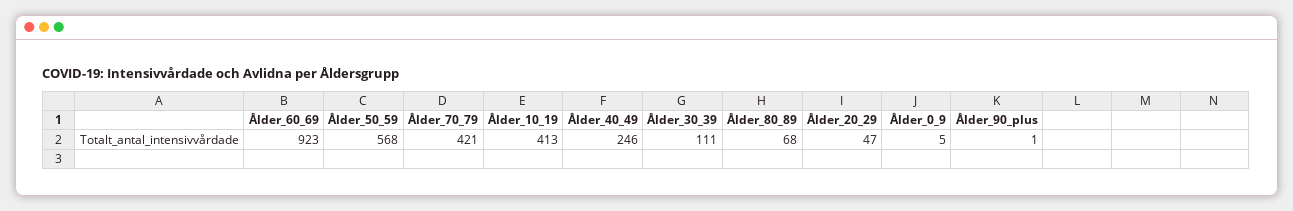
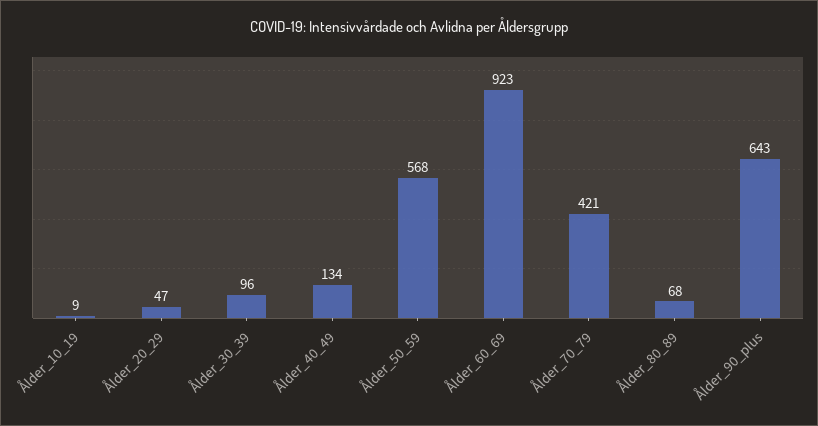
  {
    "Ålder_60_69": 923,
    "Ålder_50_59": 568,
    "Ålder_70_79": 421,
-   "Ålder_10_19": 413,
+   "Ålder_10_19": 9,
-   "Ålder_40_49": 246,
+   "Ålder_40_49": 134,
-   "Ålder_30_39": 111,
+   "Ålder_30_39": 96,
    "Ålder_80_89": 68,
    "Ålder_20_29": 47,
-   "Ålder_0_9": 5,
-   "Ålder_90_plus": 1
+   "Ålder_90_plus": 643
  }

